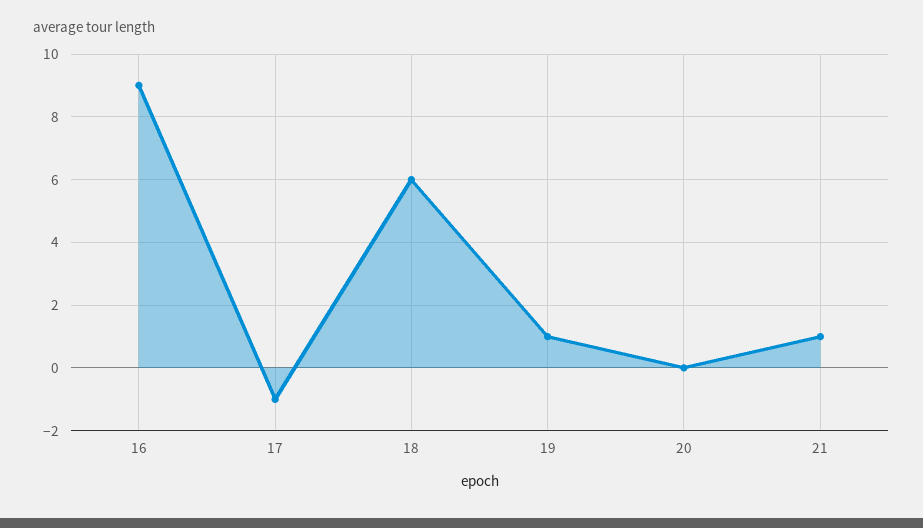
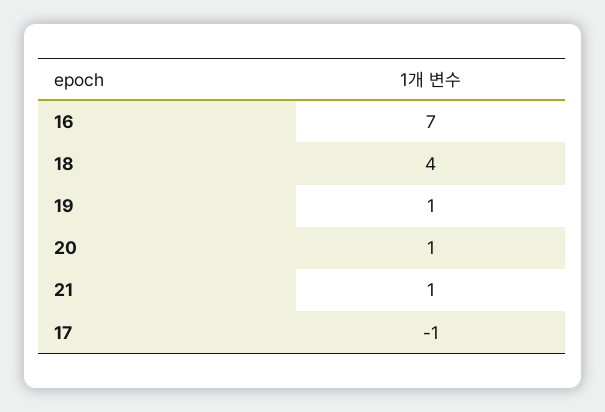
  {
-   "16": 9,
+   "16": 7,
    "17": -1,
-   "18": 6,
+   "18": 4,
    "19": 1,
-   "20": 0,
+   "20": 1,
    "21": 1
  }

